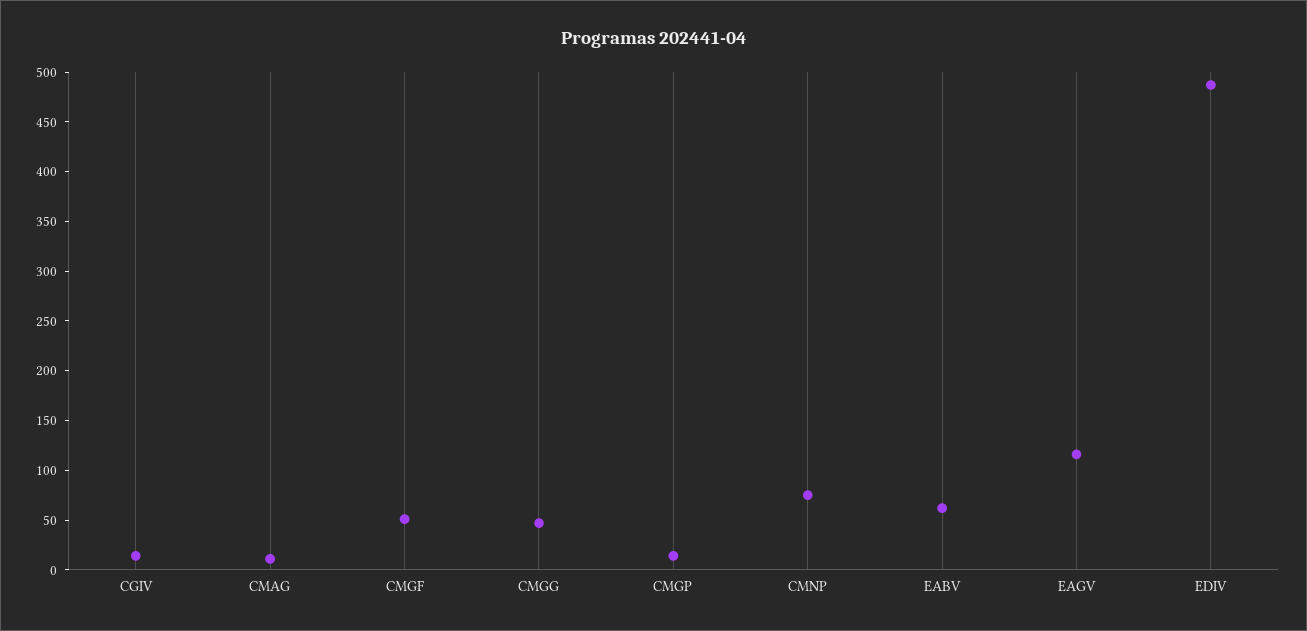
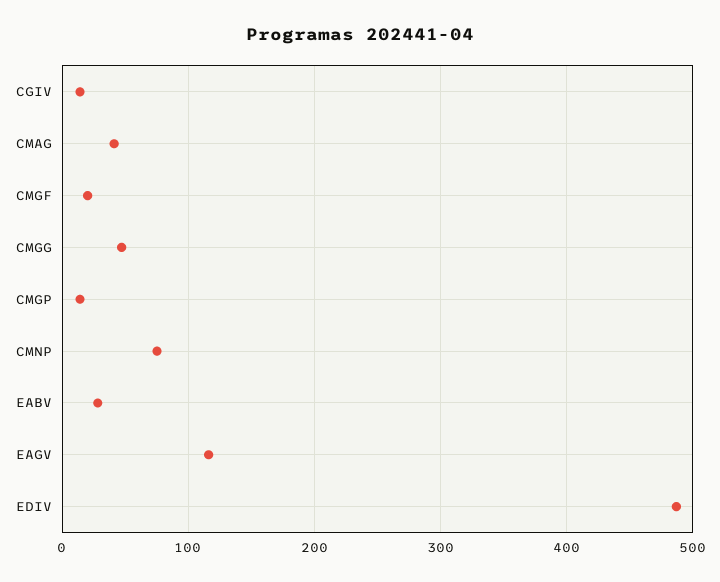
  {
    "CGIV": 10,
-   "CMAG": 10,
+   "CMAG": 40,
-   "CMGF": 50,
+   "CMGF": 20,
    "CMGG": 50,
    "CMGP": 10,
    "CMNP": 80,
-   "EABV": 60,
+   "EABV": 30,
    "EAGV": 120,
    "EDIV": 490
  }

